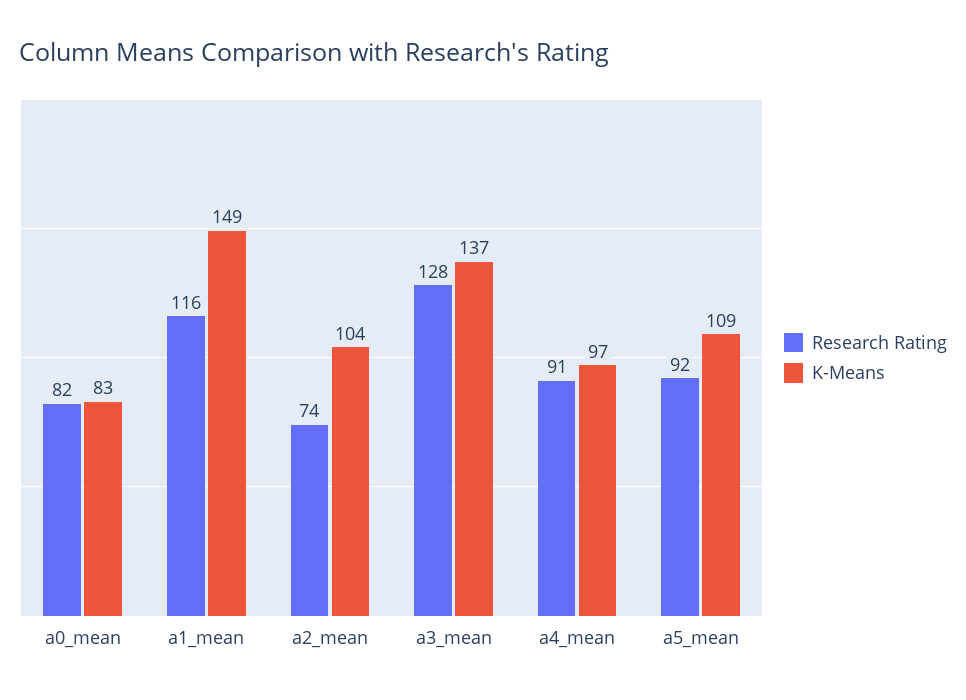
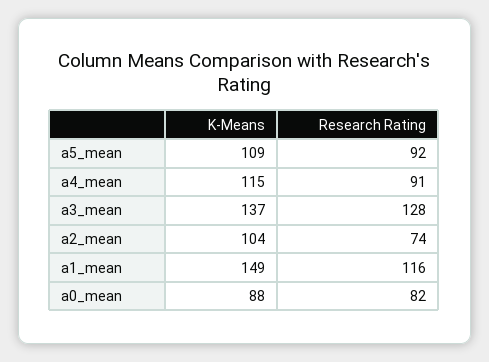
  {
    "Research Rating": {
      "a0_mean": 82,
      "a1_mean": 116,
      "a2_mean": 74,
      "a3_mean": 128,
      "a4_mean": 91,
      "a5_mean": 92
    },
    "K-Means": {
-     "a0_mean": 83,
+     "a0_mean": 88,
      "a1_mean": 149,
      "a2_mean": 104,
      "a3_mean": 137,
-     "a4_mean": 97,
+     "a4_mean": 115,
      "a5_mean": 109
    }
  }

